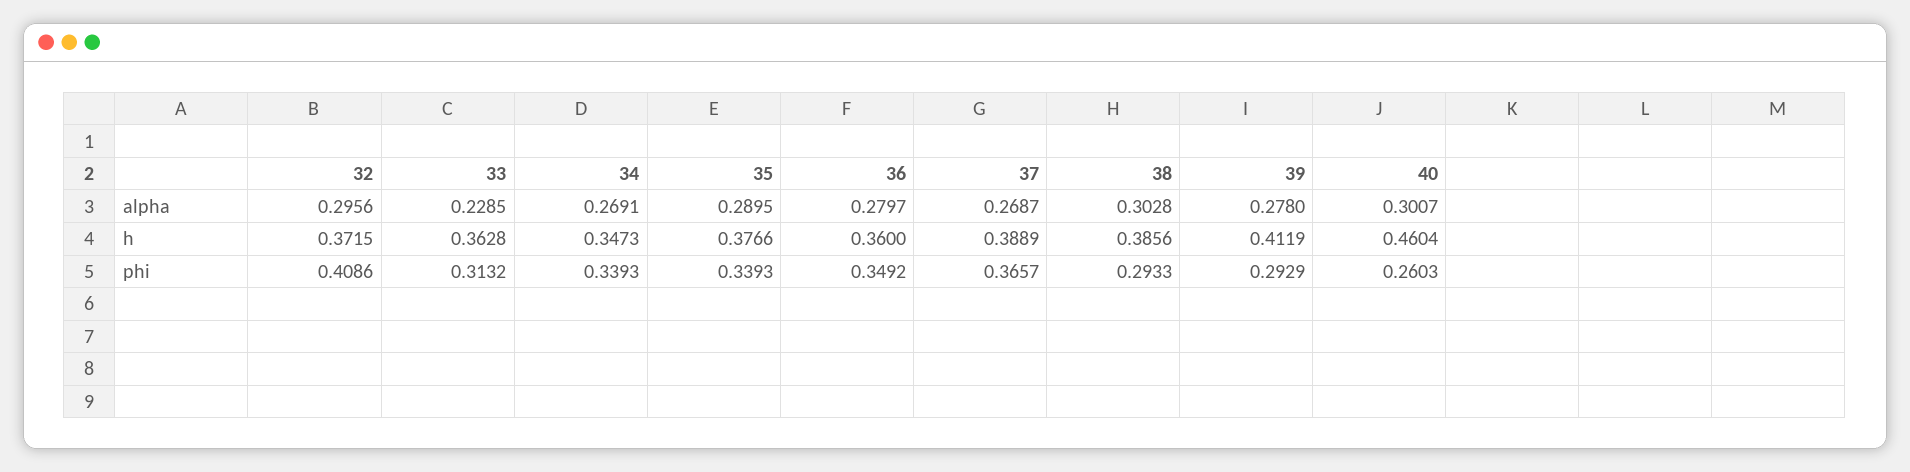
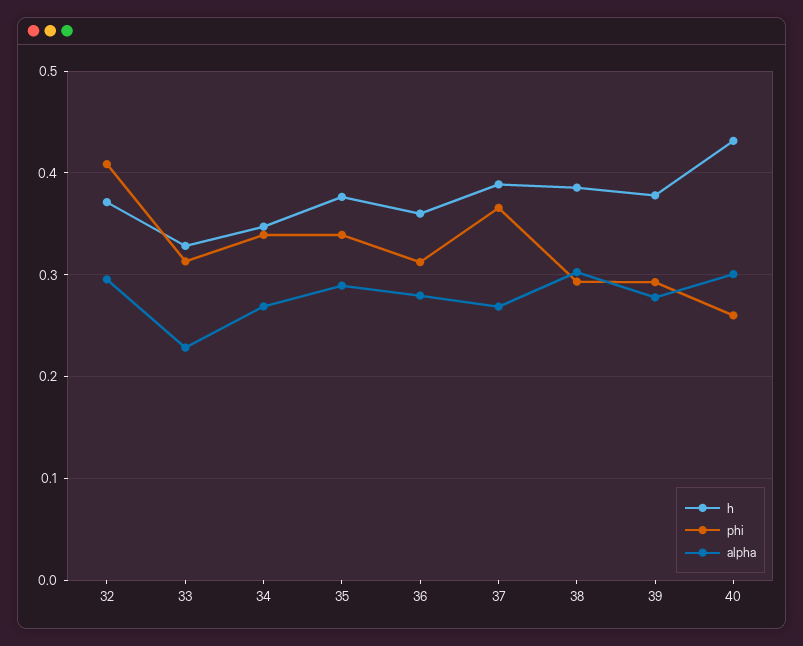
  {
    "alpha": {
      "32": 0.2956,
      "33": 0.2285,
      "34": 0.2691,
      "35": 0.2895,
      "36": 0.2797,
      "37": 0.2687,
      "38": 0.3028,
      "39": 0.278,
      "40": 0.3007
    },
    "h": {
      "32": 0.3715,
-     "33": 0.3628,
+     "33": 0.33,
      "34": 0.3473,
      "35": 0.3766,
      "36": 0.36,
      "37": 0.3889,
      "38": 0.3856,
-     "39": 0.4119,
+     "39": 0.38,
-     "40": 0.4604
+     "40": 0.43
    },
    "phi": {
      "32": 0.4086,
      "33": 0.3132,
      "34": 0.3393,
      "35": 0.3393,
-     "36": 0.3492,
+     "36": 0.31,
      "37": 0.3657,
      "38": 0.2933,
      "39": 0.2929,
      "40": 0.2603
    }
  }

